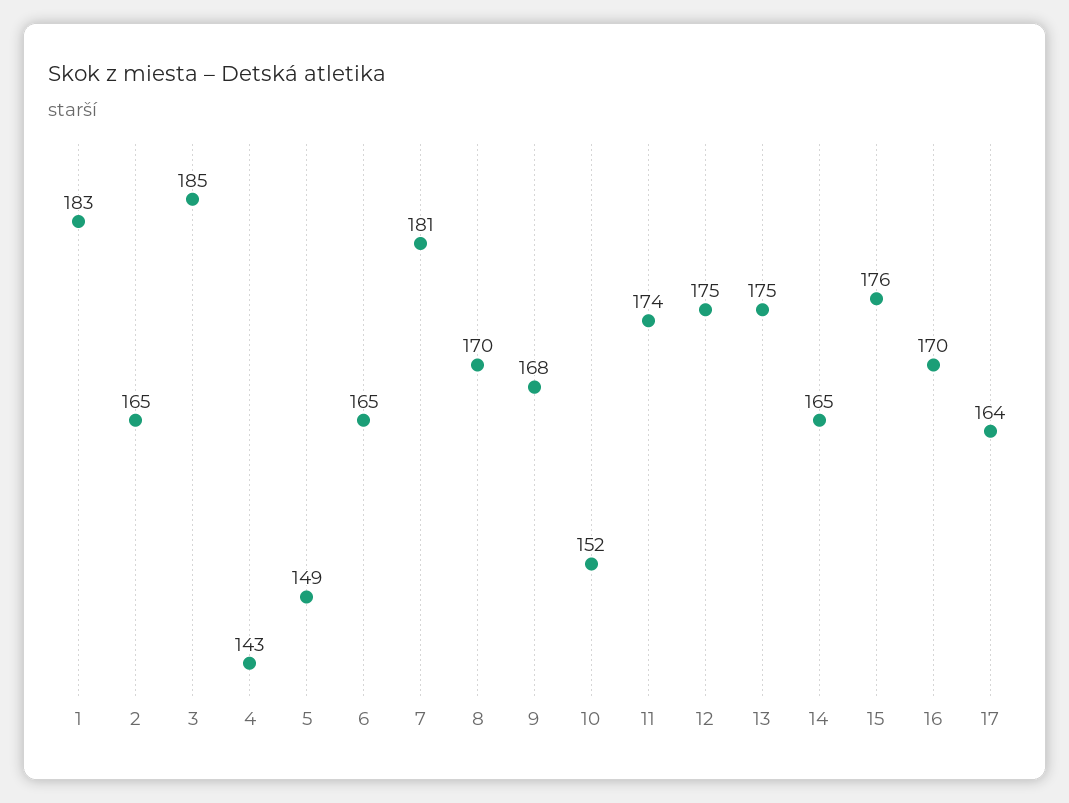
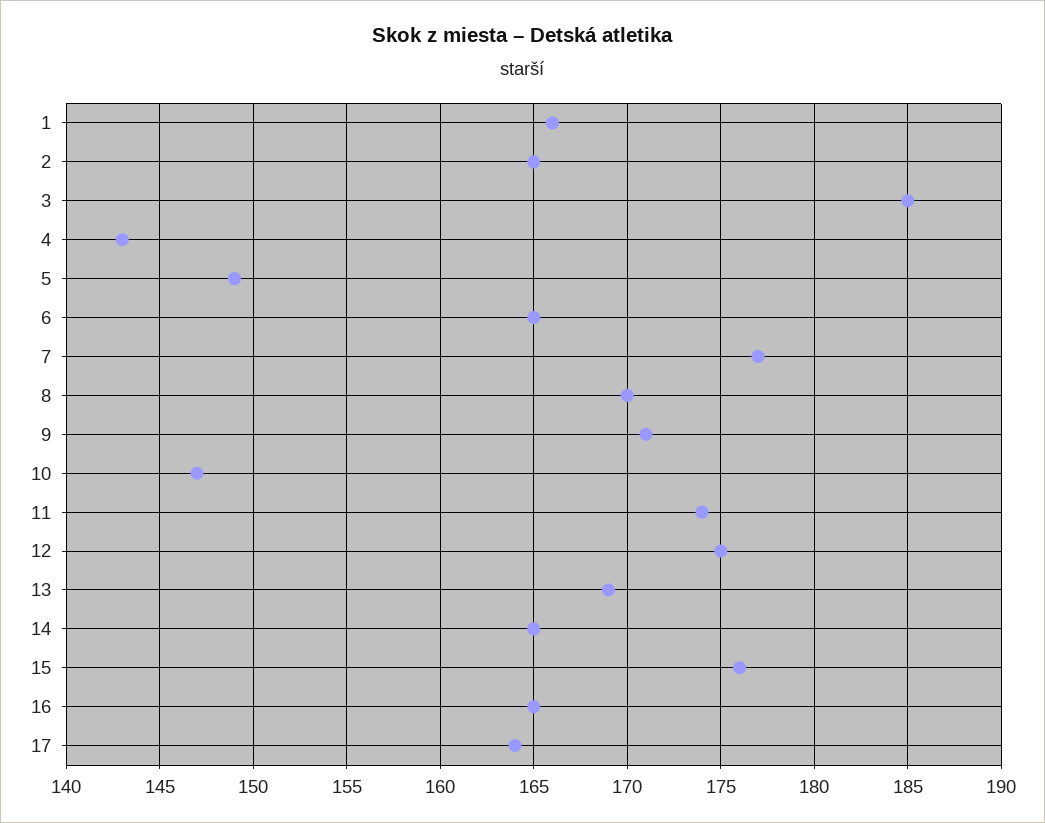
  {
-   "1": 183,
+   "1": 166,
    "2": 165,
    "3": 185,
    "4": 143,
    "5": 149,
    "6": 165,
-   "7": 181,
+   "7": 177,
    "8": 170,
-   "9": 168,
+   "9": 171,
-   "10": 152,
+   "10": 147,
    "11": 174,
    "12": 175,
-   "13": 175,
+   "13": 169,
    "14": 165,
    "15": 176,
-   "16": 170,
+   "16": 165,
    "17": 164
  }

